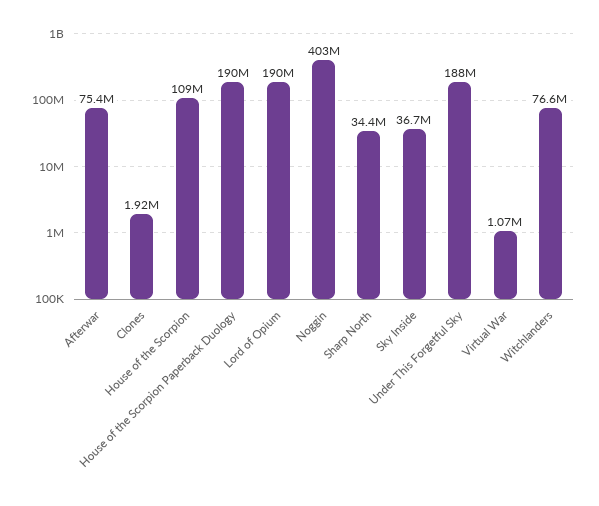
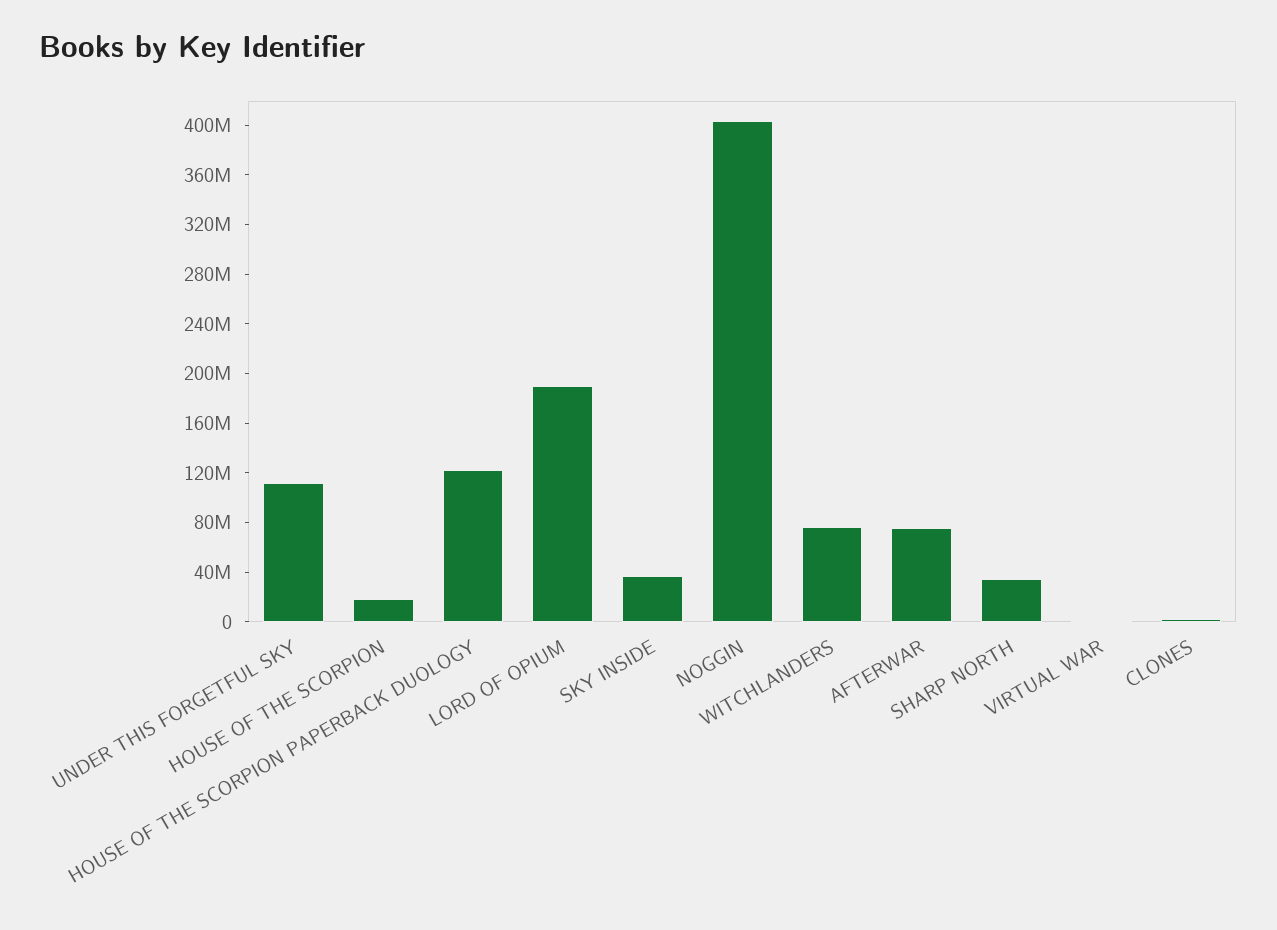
  {
    "Afterwar": 75400000,
    "Clones": 1920000,
-   "House of the Scorpion": 109000000,
+   "House of the Scorpion": 20000000,
-   "House of the Scorpion Paperback Duology": 190000000,
+   "House of the Scorpion Paperback Duology": 120000000,
    "Lord of Opium": 190000000,
    "Noggin": 403000000,
    "Sharp North": 34400000,
    "Sky Inside": 36700000,
-   "Under This Forgetful Sky": 188000000,
+   "Under This Forgetful Sky": 110000000,
    "Virtual War": 1070000,
    "Witchlanders": 76600000
  }

